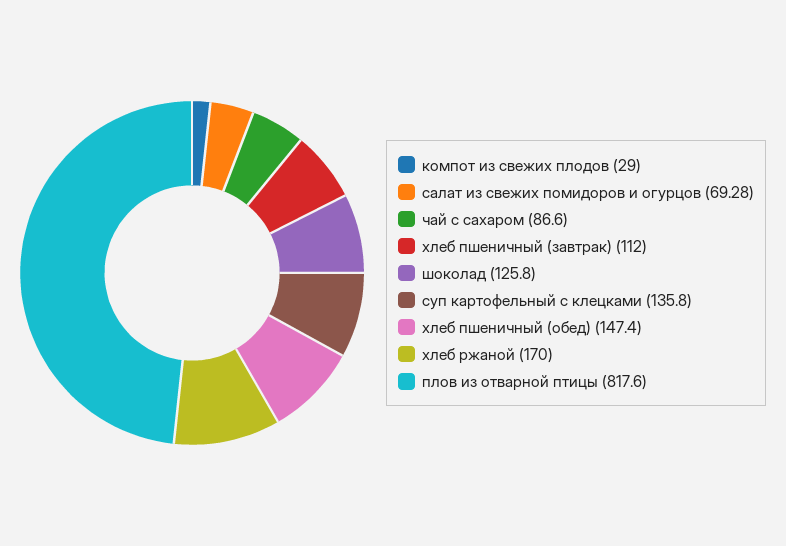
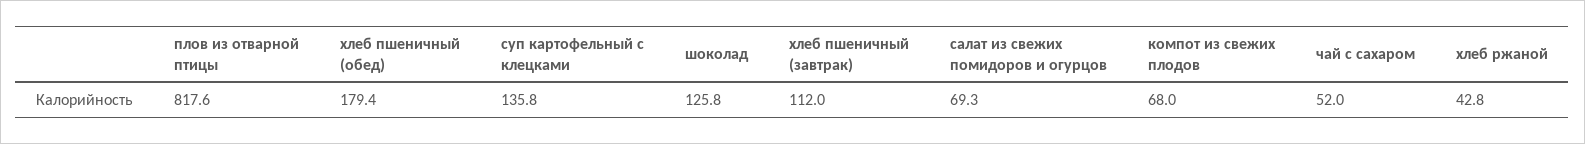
  {
-   "компот из свежих плодов": 29,
+   "компот из свежих плодов": 68,
    "салат из свежих помидоров и огурцов": 69.28,
-   "чай с сахаром": 86.6,
+   "чай с сахаром": 52,
    "хлеб пшеничный (завтрак)": 112,
    "шоколад": 125.8,
    "суп картофельный с клецками": 135.8,
-   "хлеб пшеничный (обед)": 147.4,
+   "хлеб пшеничный (обед)": 179.4,
-   "хлеб ржаной": 170,
+   "хлеб ржаной": 42.8,
    "плов из отварной птицы": 817.6
  }

